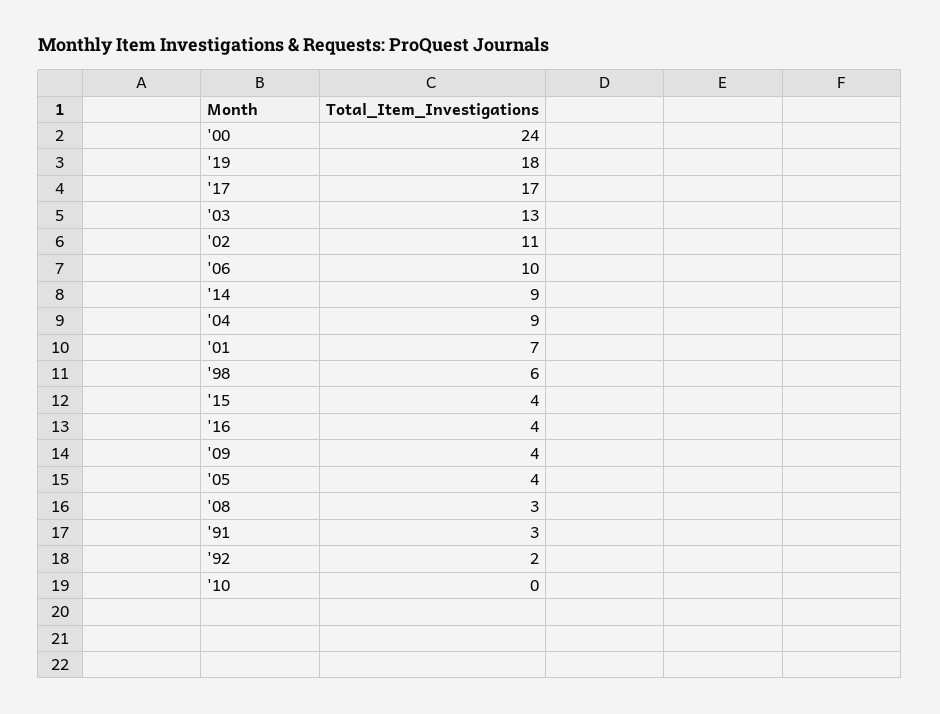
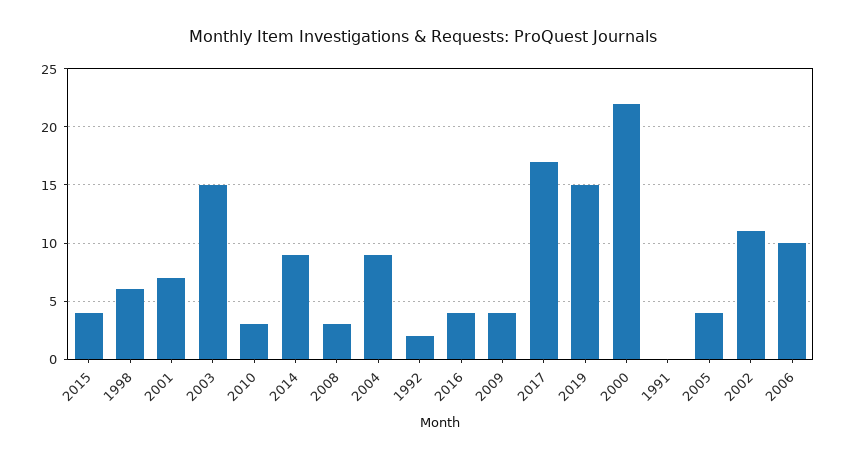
  {
-   "'00": 24,
+   "'00": 22,
-   "'19": 18,
+   "'19": 15,
    "'17": 17,
-   "'03": 13,
+   "'03": 15,
    "'02": 11,
    "'06": 10,
    "'14": 9,
    "'04": 9,
    "'01": 7,
    "'98": 6,
    "'15": 4,
    "'16": 4,
    "'09": 4,
    "'05": 4,
    "'08": 3,
-   "'91": 3,
+   "'91": 0,
    "'92": 2,
-   "'10": 0
+   "'10": 3
  }

